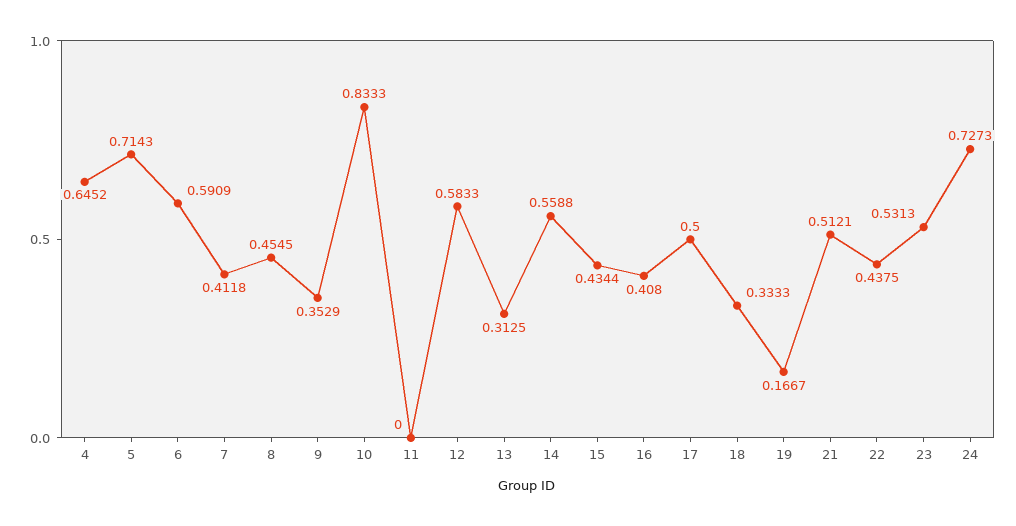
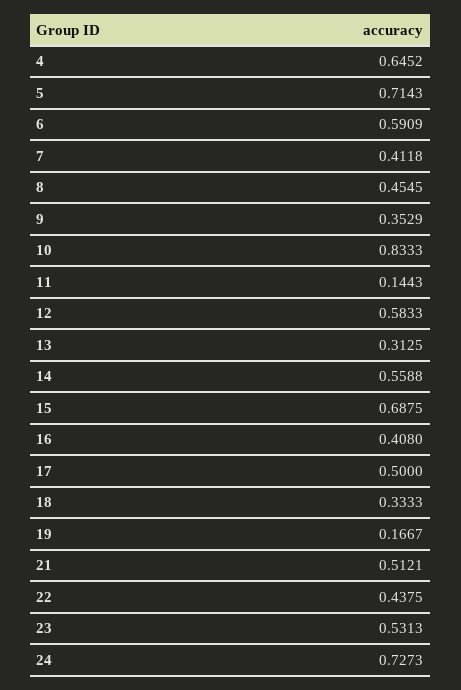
  {
    "4": 0.6452,
    "5": 0.7143,
    "6": 0.5909,
    "7": 0.4118,
    "8": 0.4545,
    "9": 0.3529,
    "10": 0.8333,
-   "11": 0,
+   "11": 0.1443,
    "12": 0.5833,
    "13": 0.3125,
    "14": 0.5588,
-   "15": 0.4344,
+   "15": 0.6875,
    "16": 0.408,
    "17": 0.5,
    "18": 0.3333,
    "19": 0.1667,
    "21": 0.5121,
    "22": 0.4375,
    "23": 0.5313,
    "24": 0.7273
  }

